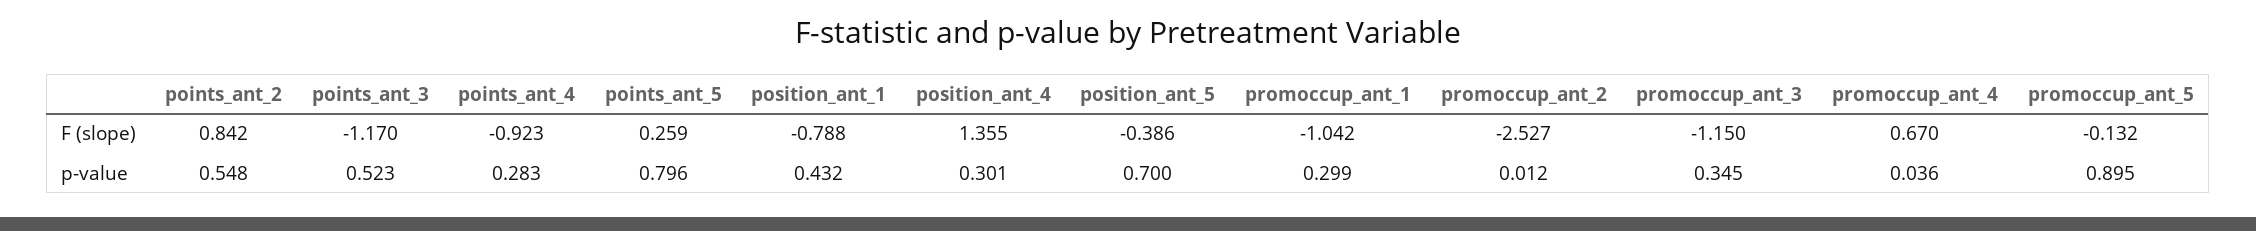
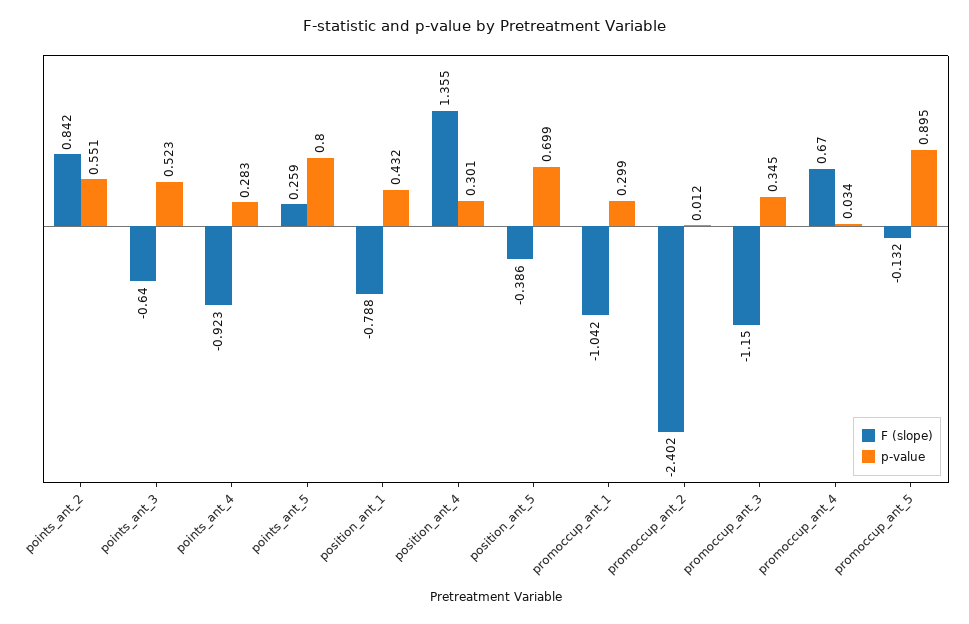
  {
    "F (slope)": {
      "points_ant_2": 0.842,
-     "points_ant_3": -1.17,
+     "points_ant_3": -0.64,
      "points_ant_4": -0.923,
      "points_ant_5": 0.259,
      "position_ant_1": -0.788,
      "position_ant_4": 1.355,
      "position_ant_5": -0.386,
      "promoccup_ant_1": -1.042,
-     "promoccup_ant_2": -2.527,
+     "promoccup_ant_2": -2.402,
      "promoccup_ant_3": -1.15,
      "promoccup_ant_4": 0.67,
      "promoccup_ant_5": -0.132
    },
    "p-value": {
-     "points_ant_2": 0.548,
+     "points_ant_2": 0.551,
      "points_ant_3": 0.523,
      "points_ant_4": 0.283,
-     "points_ant_5": 0.796,
+     "points_ant_5": 0.8,
      "position_ant_1": 0.432,
      "position_ant_4": 0.301,
-     "position_ant_5": 0.7,
+     "position_ant_5": 0.699,
      "promoccup_ant_1": 0.299,
      "promoccup_ant_2": 0.012,
      "promoccup_ant_3": 0.345,
-     "promoccup_ant_4": 0.036,
+     "promoccup_ant_4": 0.034,
      "promoccup_ant_5": 0.895
    }
  }

